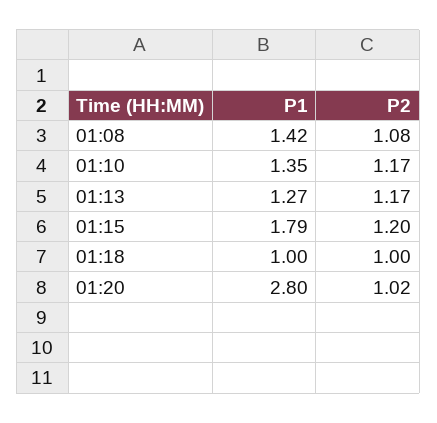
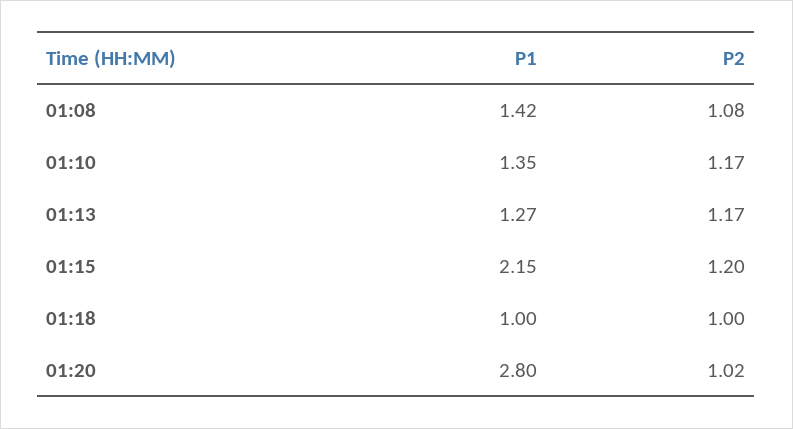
  {
    "P1": {
      "01:08": 1.42,
      "01:10": 1.35,
      "01:13": 1.27,
-     "01:15": 1.79,
+     "01:15": 2.15,
      "01:18": 1,
      "01:20": 2.8
    },
    "P2": {
      "01:08": 1.08,
      "01:10": 1.17,
      "01:13": 1.17,
      "01:15": 1.2,
      "01:18": 1,
      "01:20": 1.02
    }
  }

